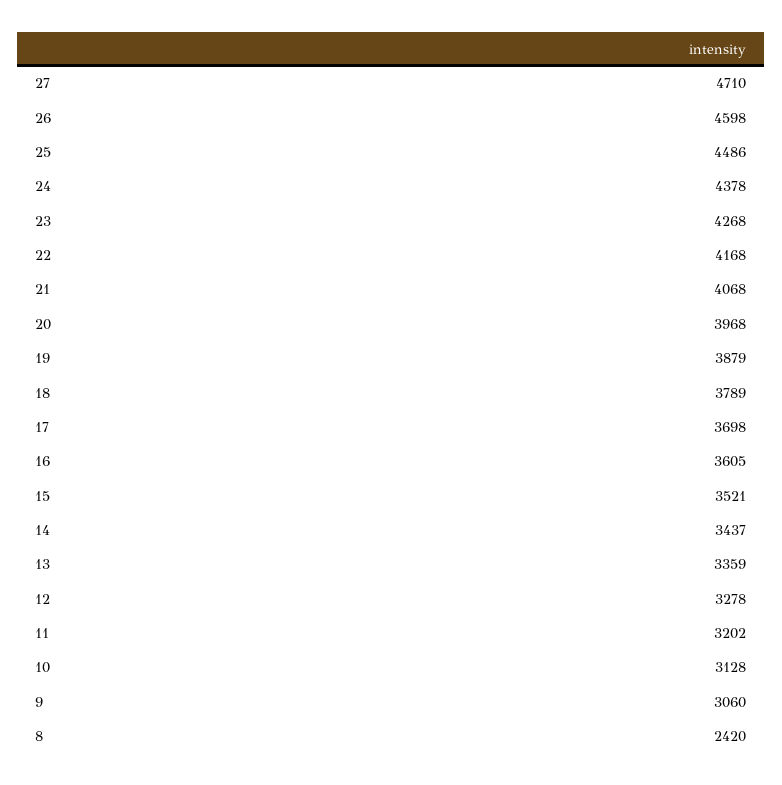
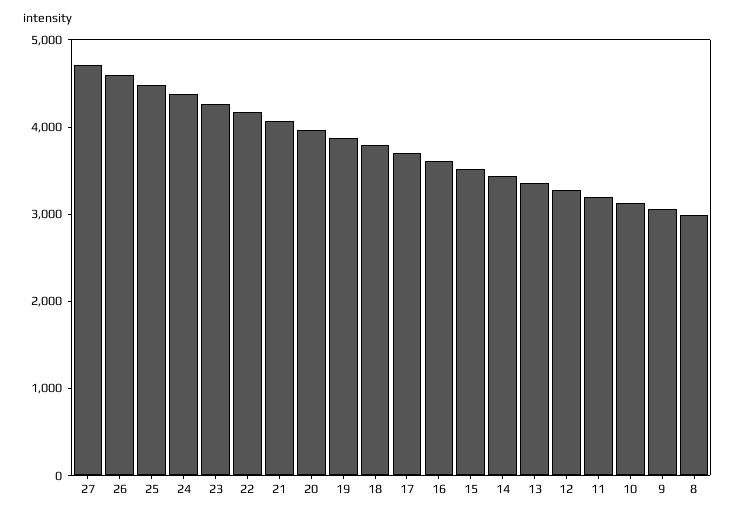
  {
    "27": 4710,
    "26": 4598,
    "25": 4486,
    "24": 4378,
    "23": 4268,
    "22": 4168,
    "21": 4068,
    "20": 3968,
    "19": 3879,
    "18": 3789,
    "17": 3698,
    "16": 3605,
    "15": 3521,
    "14": 3437,
    "13": 3359,
    "12": 3278,
    "11": 3202,
    "10": 3128,
    "9": 3060,
-   "8": 2420
+   "8": 3000
  }

